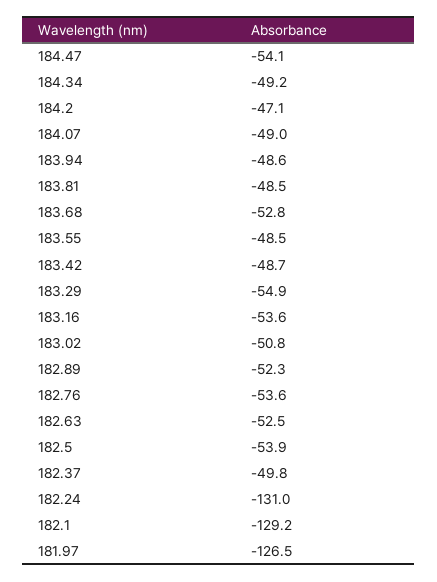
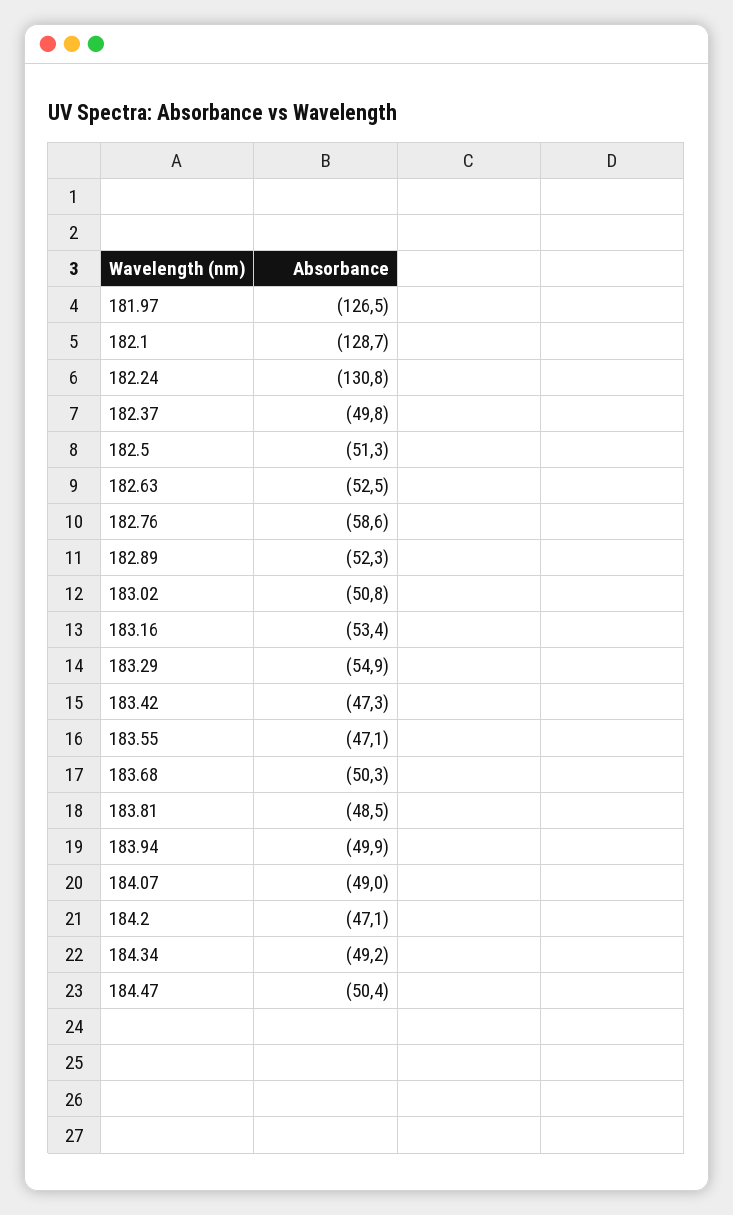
  {
-   "184.47": -54.1,
+   "184.47": -50.4,
    "184.34": -49.2,
    "184.2": -47.1,
    "184.07": -49,
-   "183.94": -48.6,
+   "183.94": -49.9,
    "183.81": -48.5,
-   "183.68": -52.8,
+   "183.68": -50.3,
-   "183.55": -48.5,
+   "183.55": -47.1,
-   "183.42": -48.7,
+   "183.42": -47.3,
    "183.29": -54.9,
-   "183.16": -53.6,
+   "183.16": -53.4,
    "183.02": -50.8,
    "182.89": -52.3,
-   "182.76": -53.6,
+   "182.76": -58.6,
    "182.63": -52.5,
-   "182.5": -53.9,
+   "182.5": -51.3,
    "182.37": -49.8,
-   "182.24": -131,
+   "182.24": -130.8,
-   "182.1": -129.2,
+   "182.1": -128.7,
    "181.97": -126.5
  }

